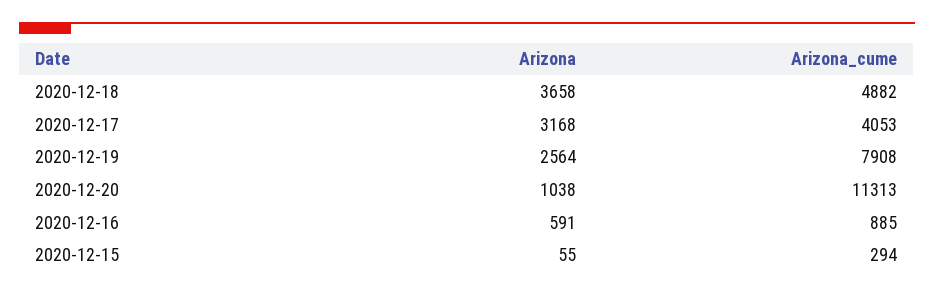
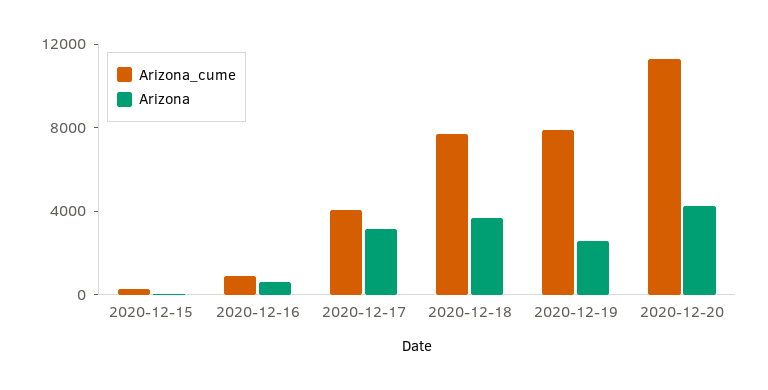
  {
    "Arizona": {
      "2020-12-18": 3658,
      "2020-12-17": 3168,
      "2020-12-19": 2564,
-     "2020-12-20": 1038,
+     "2020-12-20": 4000,
      "2020-12-16": 591,
      "2020-12-15": 55
    },
    "Arizona_cume": {
-     "2020-12-18": 4882,
+     "2020-12-18": 8000,
      "2020-12-17": 4053,
      "2020-12-19": 7908,
      "2020-12-20": 11313,
      "2020-12-16": 885,
      "2020-12-15": 294
    }
  }

